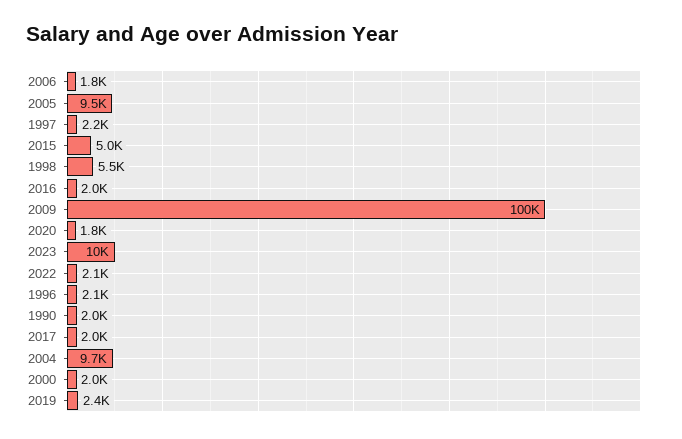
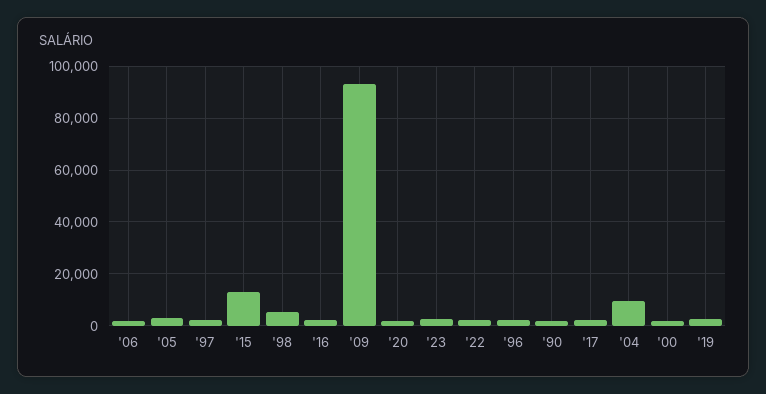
  {
    "2006": 1800,
-   "2005": 9500,
+   "2005": 2500,
    "1997": 2200,
-   "2015": 5000,
+   "2015": 12500,
    "1998": 5500,
    "2016": 2000,
-   "2009": 100000,
+   "2009": 92500,
    "2020": 1800,
-   "2023": 10000,
+   "2023": 2500,
    "2022": 2100,
    "1996": 2100,
    "1990": 2000,
    "2017": 2000,
    "2004": 9700,
    "2000": 2000,
    "2019": 2400
  }

